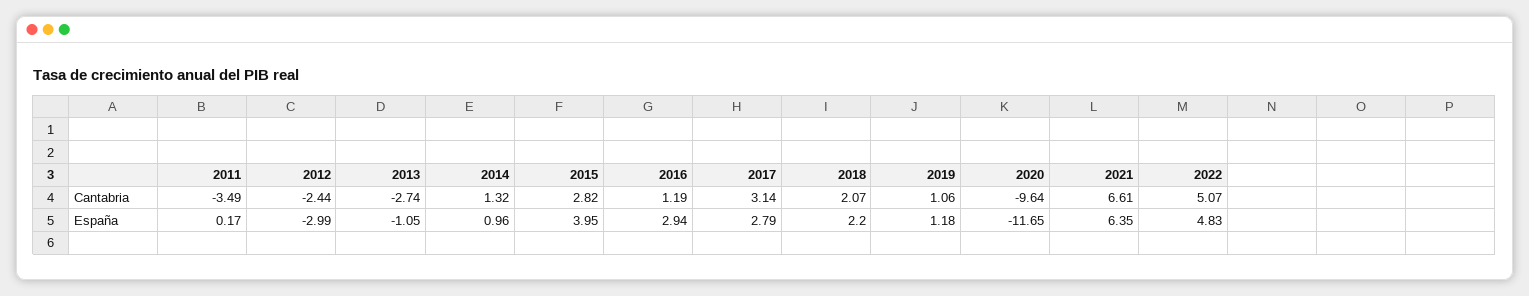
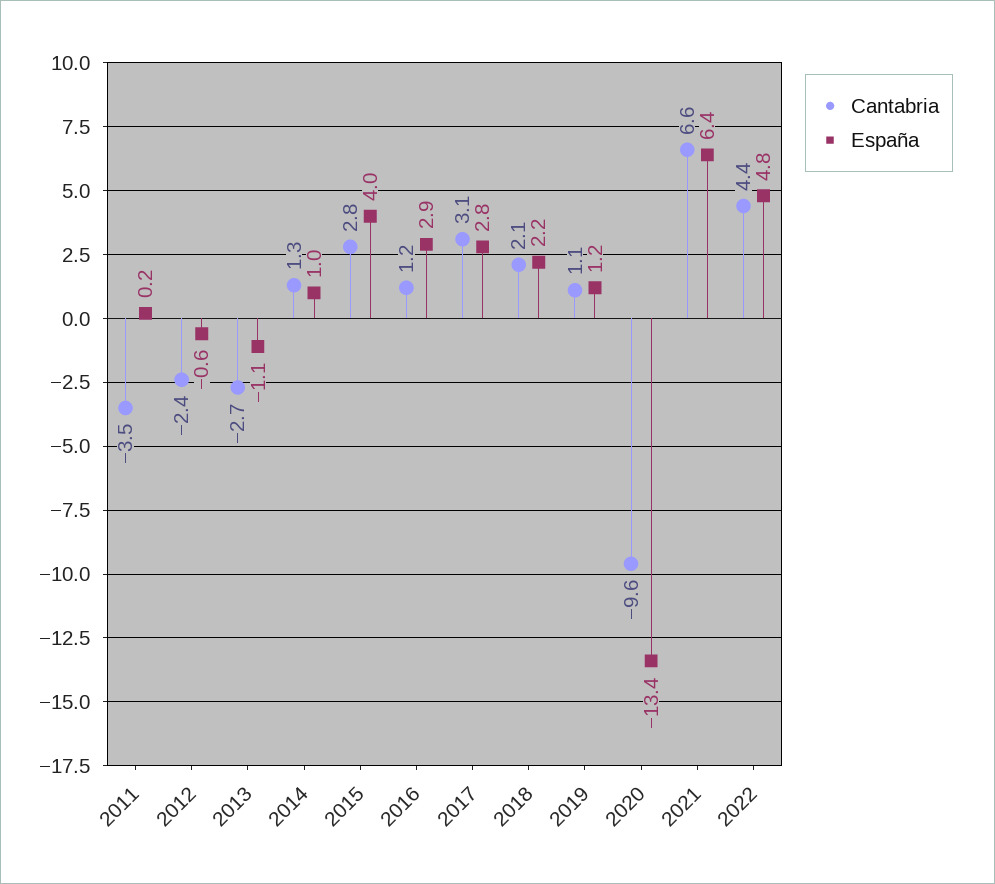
  {
    "Cantabria": {
      "2011": -3.49,
      "2012": -2.44,
      "2013": -2.74,
      "2014": 1.32,
      "2015": 2.82,
      "2016": 1.19,
      "2017": 3.14,
      "2018": 2.07,
      "2019": 1.06,
      "2020": -9.64,
      "2021": 6.61,
-     "2022": 5.07
+     "2022": 4.4
    },
    "España": {
      "2011": 0.17,
-     "2012": -2.99,
+     "2012": -0.6,
      "2013": -1.05,
      "2014": 0.96,
      "2015": 3.95,
      "2016": 2.94,
      "2017": 2.79,
      "2018": 2.2,
      "2019": 1.18,
-     "2020": -11.65,
+     "2020": -13.4,
      "2021": 6.35,
      "2022": 4.83
    }
  }

